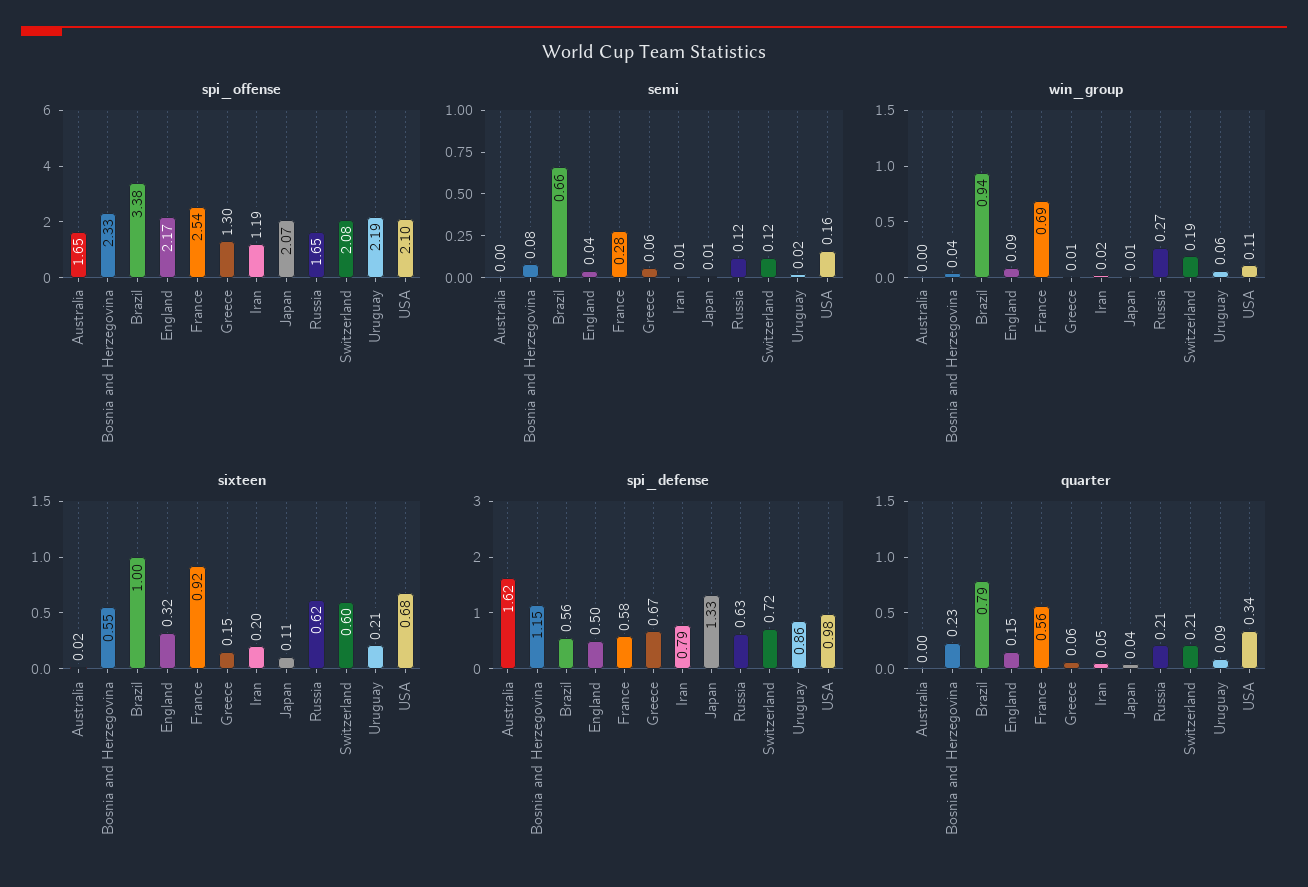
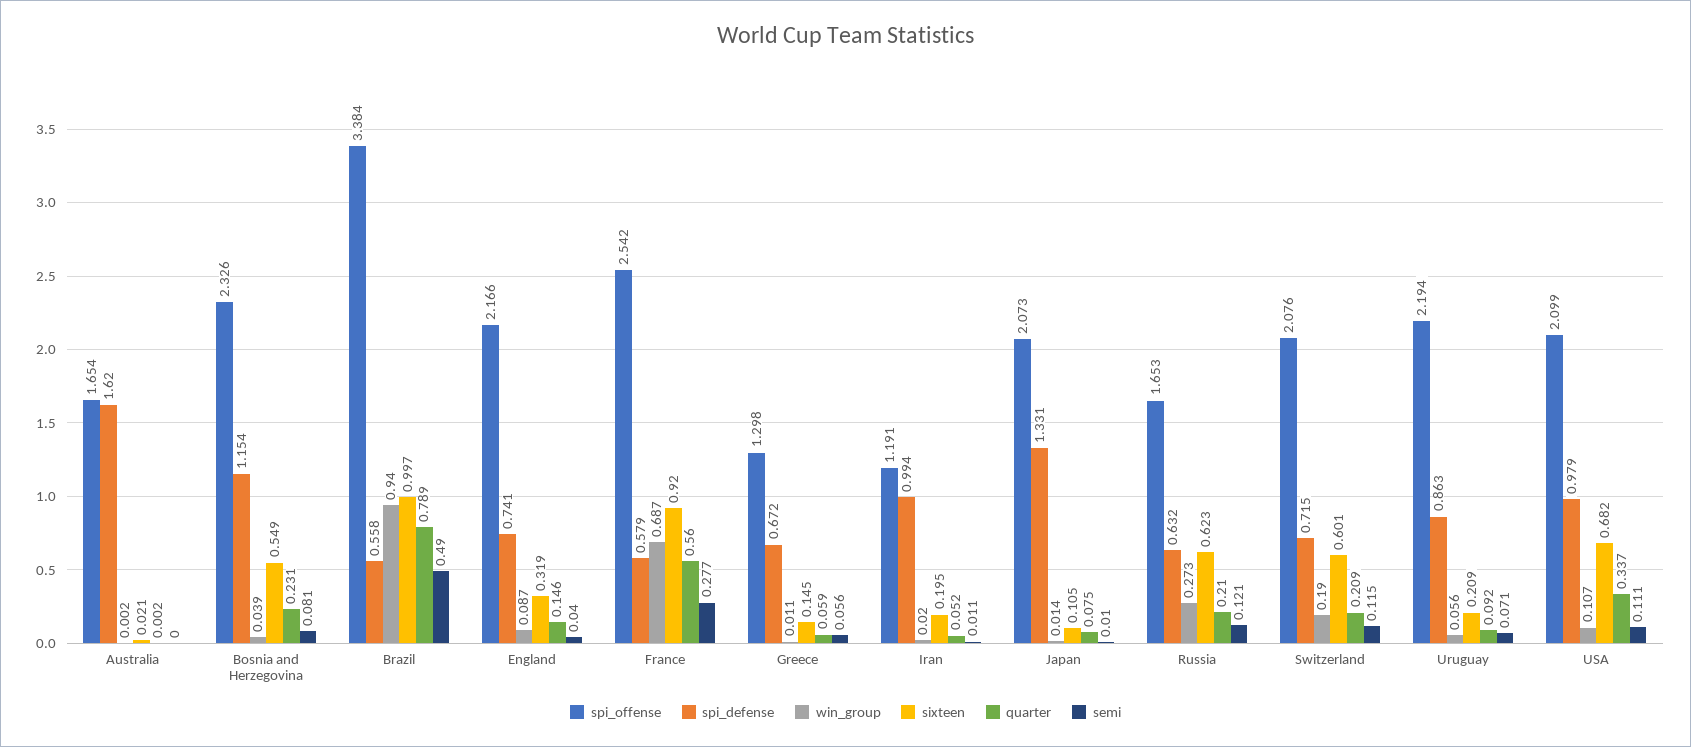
  {
    "spi_offense": {
      "Australia": 1.654,
      "Bosnia and Herzegovina": 2.326,
      "Brazil": 3.384,
      "England": 2.166,
      "France": 2.542,
      "Greece": 1.298,
      "Iran": 1.191,
      "Japan": 2.073,
      "Russia": 1.653,
      "Switzerland": 2.076,
      "Uruguay": 2.194,
      "USA": 2.099
    },
    "semi": {
      "Australia": 0,
      "Bosnia and Herzegovina": 0.081,
-     "Brazil": 0.66,
+     "Brazil": 0.49,
      "England": 0.04,
      "France": 0.277,
      "Greece": 0.056,
      "Iran": 0.011,
      "Japan": 0.01,
      "Russia": 0.121,
      "Switzerland": 0.115,
-     "Uruguay": 0.02,
+     "Uruguay": 0.071,
-     "USA": 0.16
+     "USA": 0.111
    },
    "win_group": {
      "Australia": 0.002,
      "Bosnia and Herzegovina": 0.039,
      "Brazil": 0.94,
      "England": 0.087,
      "France": 0.687,
      "Greece": 0.011,
      "Iran": 0.02,
      "Japan": 0.014,
      "Russia": 0.273,
      "Switzerland": 0.19,
      "Uruguay": 0.056,
      "USA": 0.107
    },
    "sixteen": {
      "Australia": 0.021,
      "Bosnia and Herzegovina": 0.549,
      "Brazil": 0.997,
      "England": 0.319,
      "France": 0.92,
      "Greece": 0.145,
      "Iran": 0.195,
      "Japan": 0.105,
      "Russia": 0.623,
      "Switzerland": 0.601,
      "Uruguay": 0.209,
      "USA": 0.682
    },
    "spi_defense": {
      "Australia": 1.62,
      "Bosnia and Herzegovina": 1.154,
      "Brazil": 0.558,
-     "England": 0.5,
+     "England": 0.741,
      "France": 0.579,
      "Greece": 0.672,
-     "Iran": 0.79,
+     "Iran": 0.994,
      "Japan": 1.331,
      "Russia": 0.632,
      "Switzerland": 0.715,
      "Uruguay": 0.863,
      "USA": 0.979
    },
    "quarter": {
      "Australia": 0.002,
      "Bosnia and Herzegovina": 0.231,
      "Brazil": 0.789,
      "England": 0.146,
      "France": 0.56,
      "Greece": 0.059,
      "Iran": 0.052,
-     "Japan": 0.04,
+     "Japan": 0.075,
      "Russia": 0.21,
      "Switzerland": 0.209,
      "Uruguay": 0.092,
      "USA": 0.337
    }
  }

